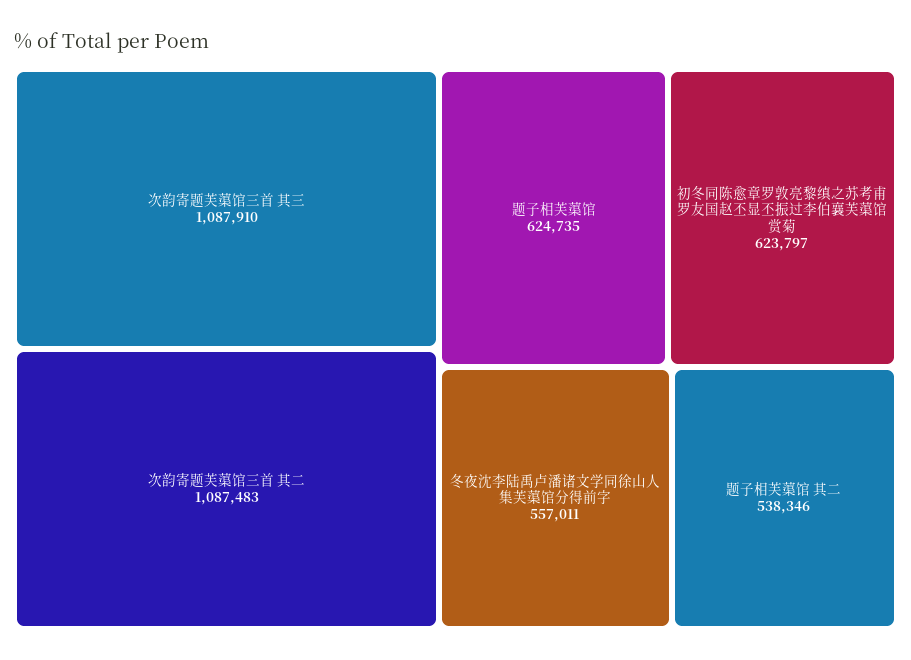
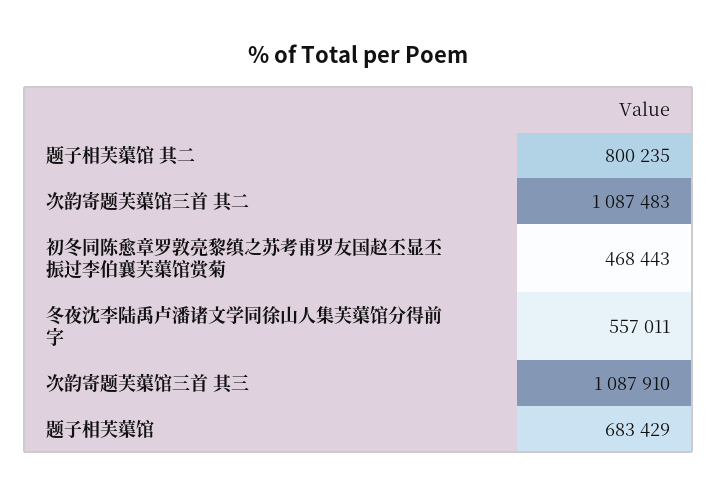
  {
    "次韵寄题芙蕖馆三首 其三": 1087910,
    "次韵寄题芙蕖馆三首 其二": 1087483,
-   "题子相芙蕖馆": 624735,
+   "题子相芙蕖馆": 683429,
-   "初冬同陈愈章罗敦亮黎缜之苏考甫罗友国赵丕显丕振过李伯襄芙蕖馆赏菊": 623797,
+   "初冬同陈愈章罗敦亮黎缜之苏考甫罗友国赵丕显丕振过李伯襄芙蕖馆赏菊": 468443,
    "冬夜沈李陆禹卢潘诸文学同徐山人集芙蕖馆分得前字": 557011,
-   "题子相芙蕖馆 其二": 538346
+   "题子相芙蕖馆 其二": 800235
  }

